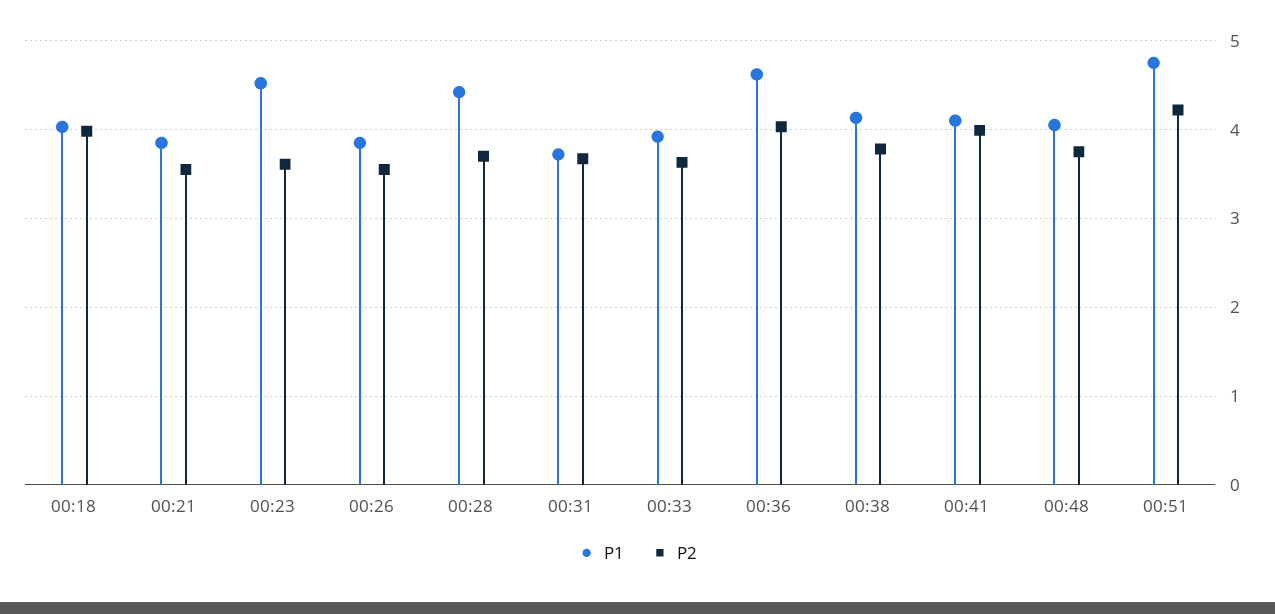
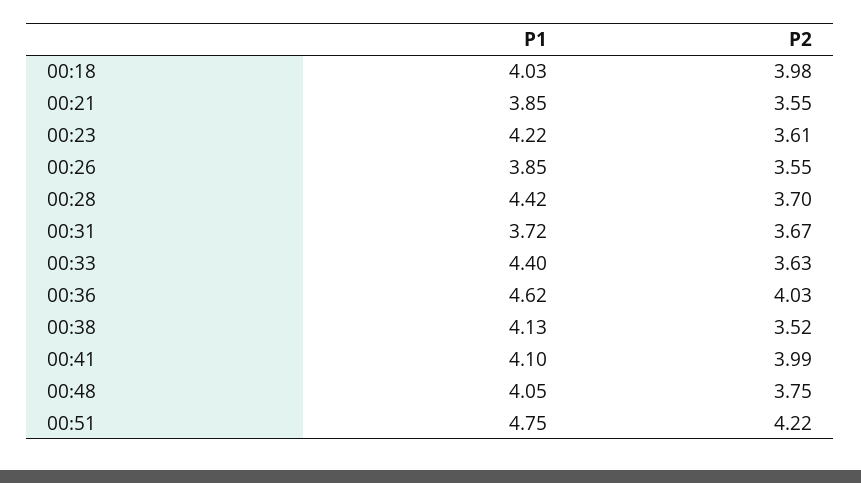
  {
    "P1": {
      "00:18": 4.03,
      "00:21": 3.85,
-     "00:23": 4.5,
+     "00:23": 4.22,
      "00:26": 3.85,
      "00:28": 4.42,
      "00:31": 3.72,
-     "00:33": 3.9,
+     "00:33": 4.4,
      "00:36": 4.62,
      "00:38": 4.13,
      "00:41": 4.1,
      "00:48": 4.05,
      "00:51": 4.75
    },
    "P2": {
      "00:18": 3.98,
      "00:21": 3.55,
      "00:23": 3.61,
      "00:26": 3.55,
      "00:28": 3.7,
      "00:31": 3.67,
      "00:33": 3.63,
      "00:36": 4.03,
-     "00:38": 3.8,
+     "00:38": 3.52,
      "00:41": 3.99,
      "00:48": 3.75,
      "00:51": 4.22
    }
  }

